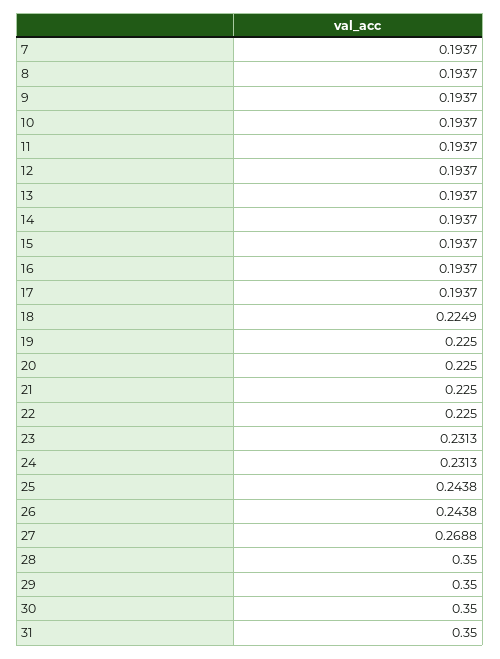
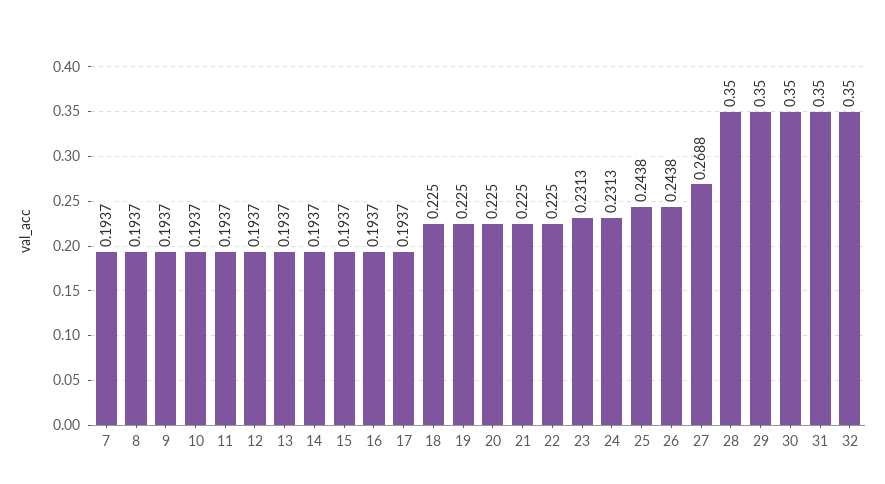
  {
    "7": 0.1937,
    "8": 0.1937,
    "9": 0.1937,
    "10": 0.1937,
    "11": 0.1937,
    "12": 0.1937,
    "13": 0.1937,
    "14": 0.1937,
    "15": 0.1937,
    "16": 0.1937,
    "17": 0.1937,
-   "18": 0.2249,
+   "18": 0.225,
    "19": 0.225,
    "20": 0.225,
    "21": 0.225,
    "22": 0.225,
    "23": 0.2313,
    "24": 0.2313,
    "25": 0.2438,
    "26": 0.2438,
    "27": 0.2688,
    "28": 0.35,
    "29": 0.35,
    "30": 0.35,
-   "31": 0.35
+   "31": 0.35,
+   "32": 0.35
  }

